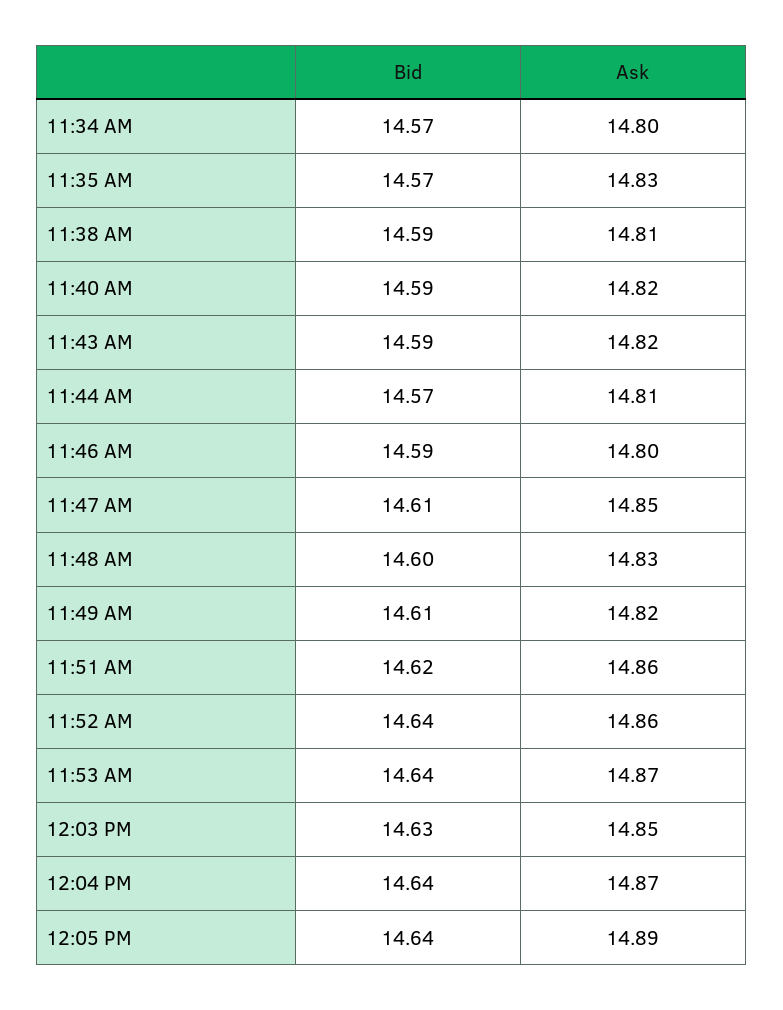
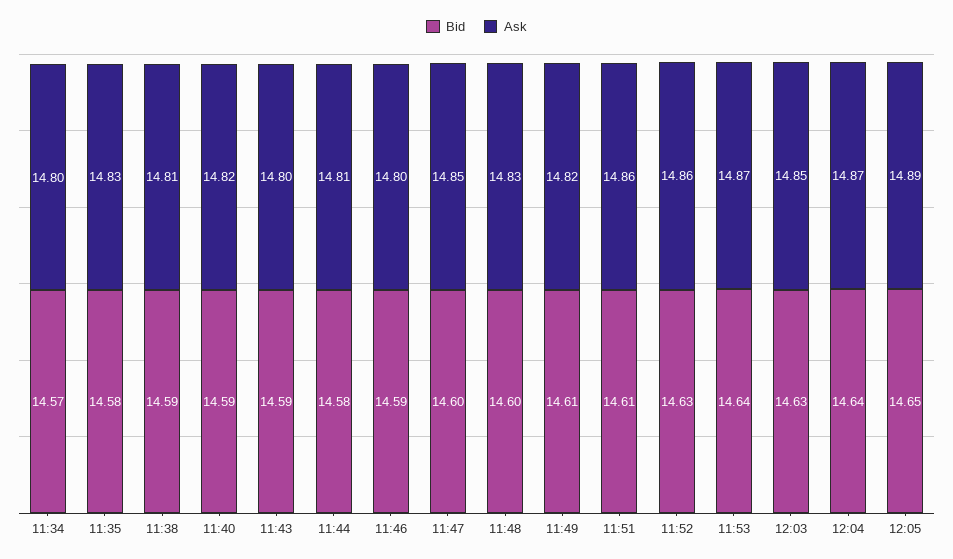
  {
    "Bid": {
      "11:34 AM": 14.57,
-     "11:35 AM": 14.57,
+     "11:35 AM": 14.58,
      "11:38 AM": 14.59,
      "11:40 AM": 14.59,
      "11:43 AM": 14.59,
-     "11:44 AM": 14.57,
+     "11:44 AM": 14.58,
      "11:46 AM": 14.59,
-     "11:47 AM": 14.61,
+     "11:47 AM": 14.6,
      "11:48 AM": 14.6,
      "11:49 AM": 14.61,
-     "11:51 AM": 14.62,
+     "11:51 AM": 14.61,
-     "11:52 AM": 14.64,
+     "11:52 AM": 14.63,
      "11:53 AM": 14.64,
      "12:03 PM": 14.63,
      "12:04 PM": 14.64,
-     "12:05 PM": 14.64
+     "12:05 PM": 14.65
    },
    "Ask": {
      "11:34 AM": 14.8,
      "11:35 AM": 14.83,
      "11:38 AM": 14.81,
      "11:40 AM": 14.82,
-     "11:43 AM": 14.82,
+     "11:43 AM": 14.8,
      "11:44 AM": 14.81,
      "11:46 AM": 14.8,
      "11:47 AM": 14.85,
      "11:48 AM": 14.83,
      "11:49 AM": 14.82,
      "11:51 AM": 14.86,
      "11:52 AM": 14.86,
      "11:53 AM": 14.87,
      "12:03 PM": 14.85,
      "12:04 PM": 14.87,
      "12:05 PM": 14.89
    }
  }

